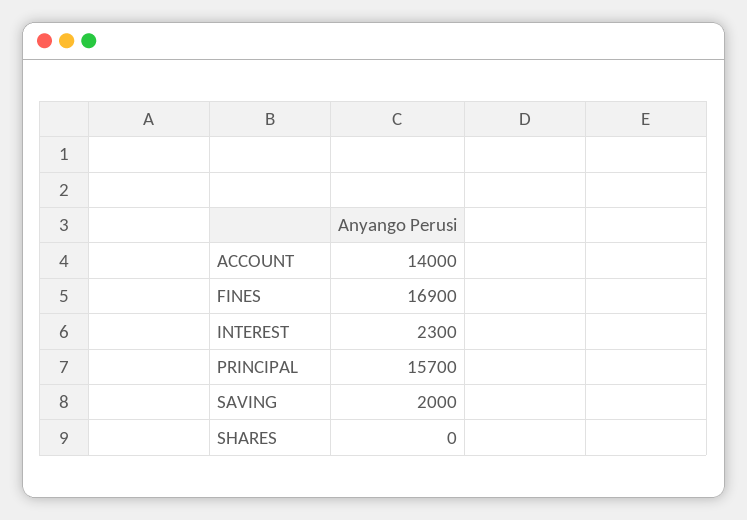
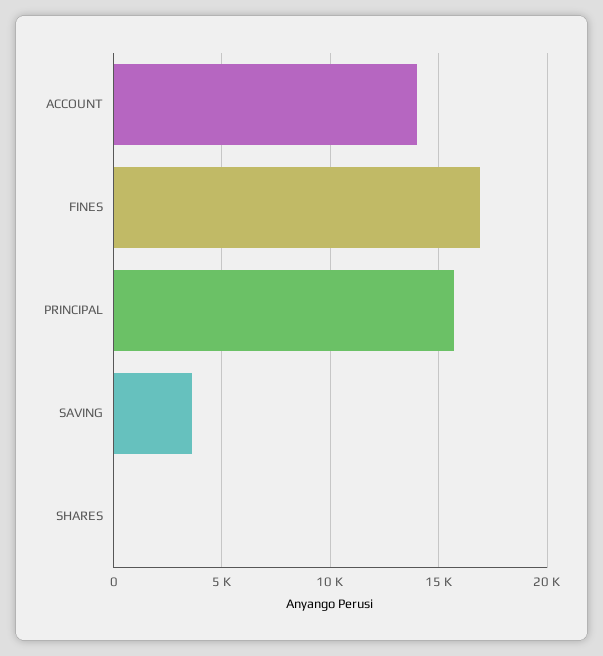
  {
    "ACCOUNT": 14000,
    "FINES": 16900,
-   "INTEREST": 2300,
    "PRINCIPAL": 15700,
-   "SAVING": 2000,
+   "SAVING": 3500,
    "SHARES": 0
  }

